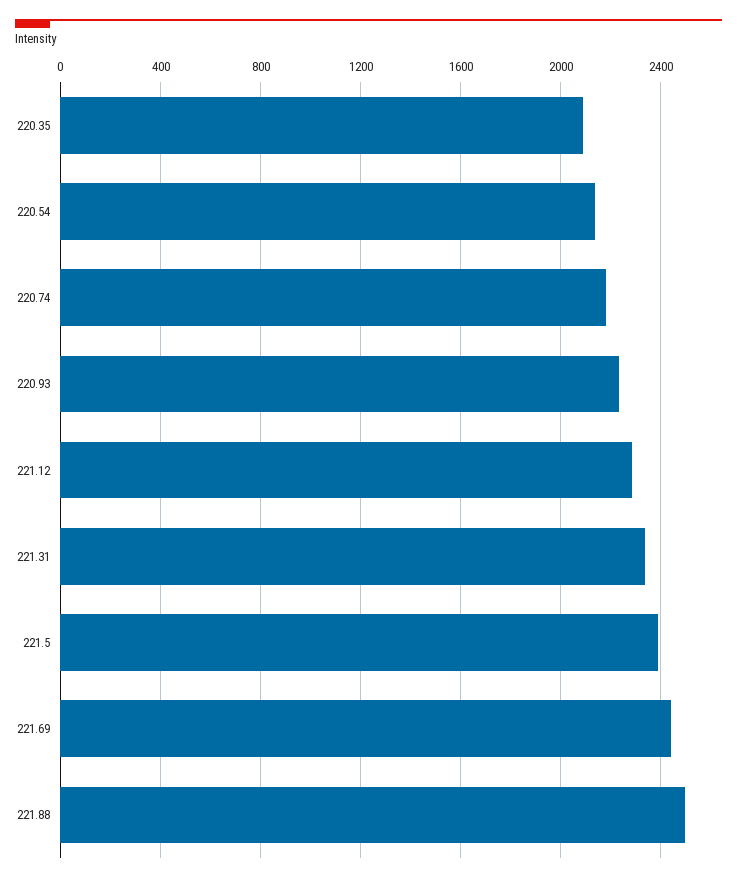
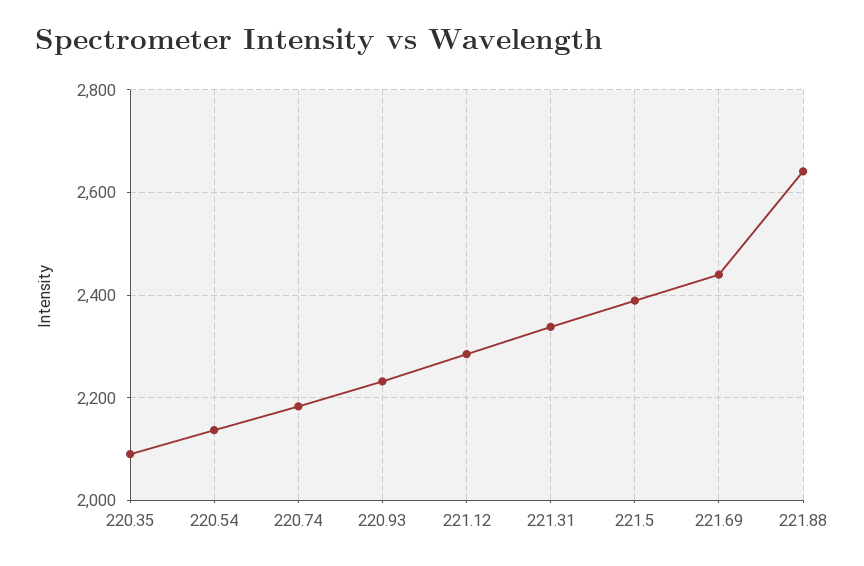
  {
    "220.35": 2100,
    "220.54": 2140,
    "220.74": 2180,
    "220.93": 2240,
    "221.12": 2280,
    "221.31": 2340,
    "221.5": 2380,
    "221.69": 2440,
-   "221.88": 2500
+   "221.88": 2640
  }

